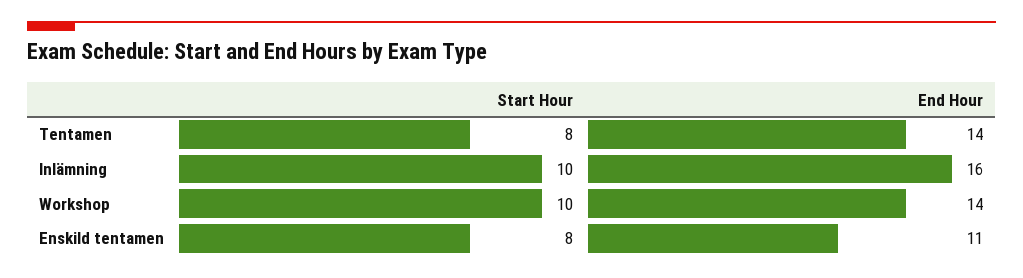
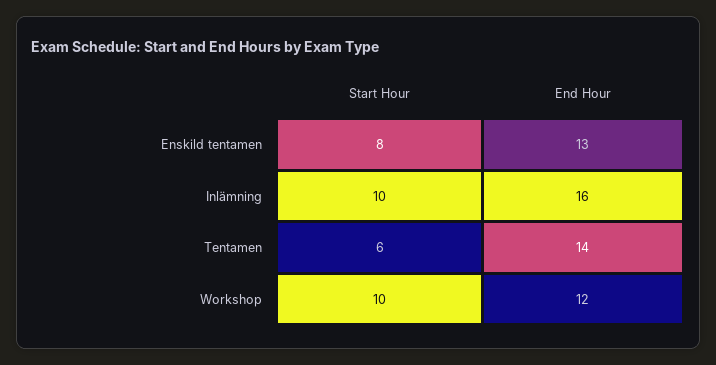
  {
    "Start Hour": {
-     "Tentamen": 8,
+     "Tentamen": 6,
      "Inlämning": 10,
      "Workshop": 10,
      "Enskild tentamen": 8
    },
    "End Hour": {
      "Tentamen": 14,
      "Inlämning": 16,
-     "Workshop": 14,
+     "Workshop": 12,
-     "Enskild tentamen": 11
+     "Enskild tentamen": 13
    }
  }

